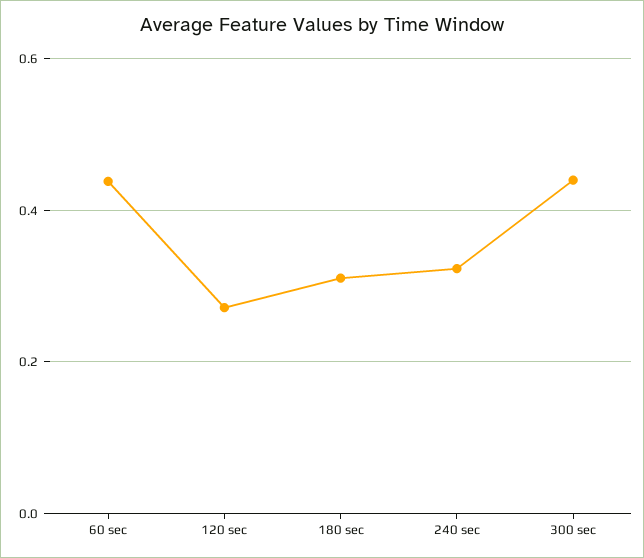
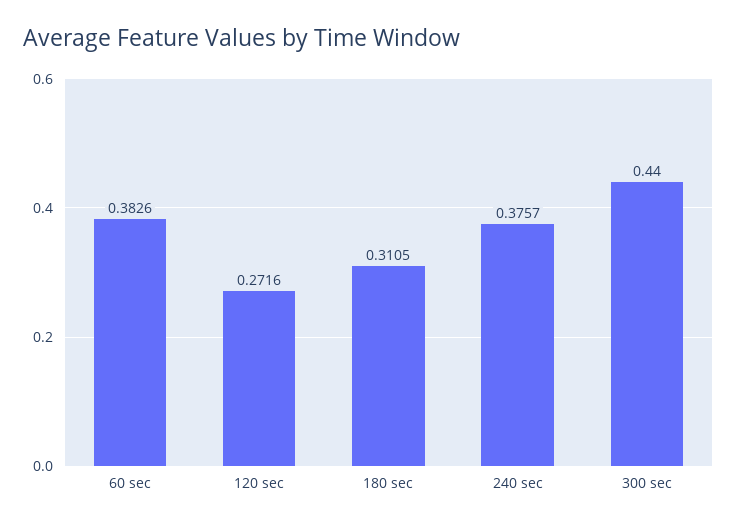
  {
-   "60 sec": 0.44,
+   "60 sec": 0.3826,
    "120 sec": 0.2716,
    "180 sec": 0.3105,
-   "240 sec": 0.32,
+   "240 sec": 0.3757,
    "300 sec": 0.44
  }

